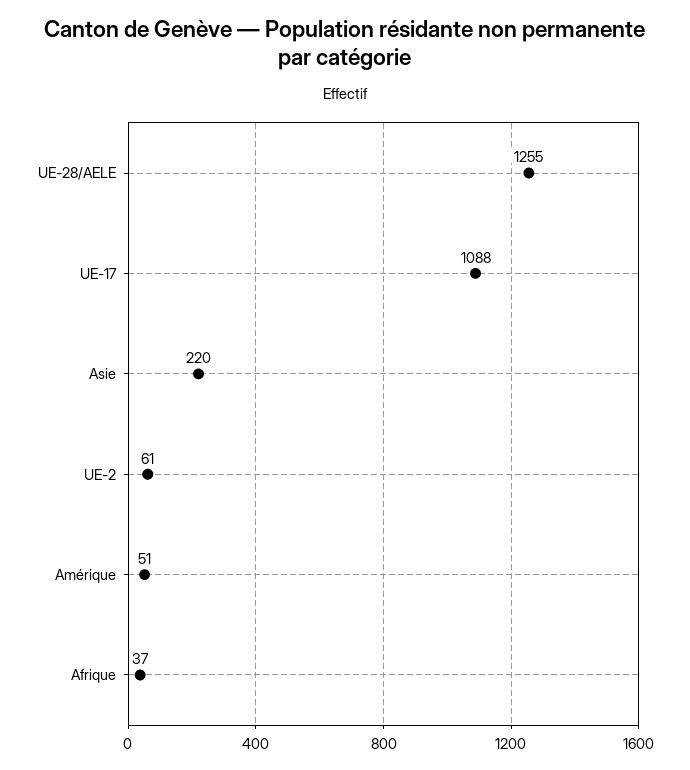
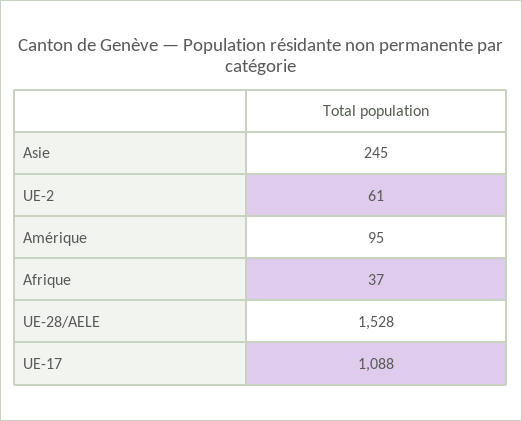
  {
-   "UE-28/AELE": 1255,
+   "UE-28/AELE": 1528,
    "UE-17": 1088,
-   "Asie": 220,
+   "Asie": 245,
    "UE-2": 61,
-   "Amérique": 51,
+   "Amérique": 95,
    "Afrique": 37
  }

